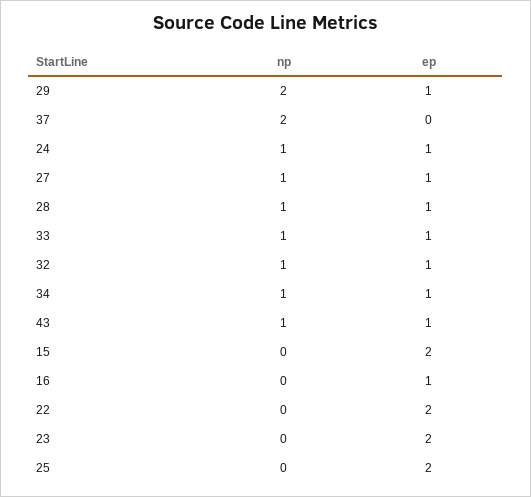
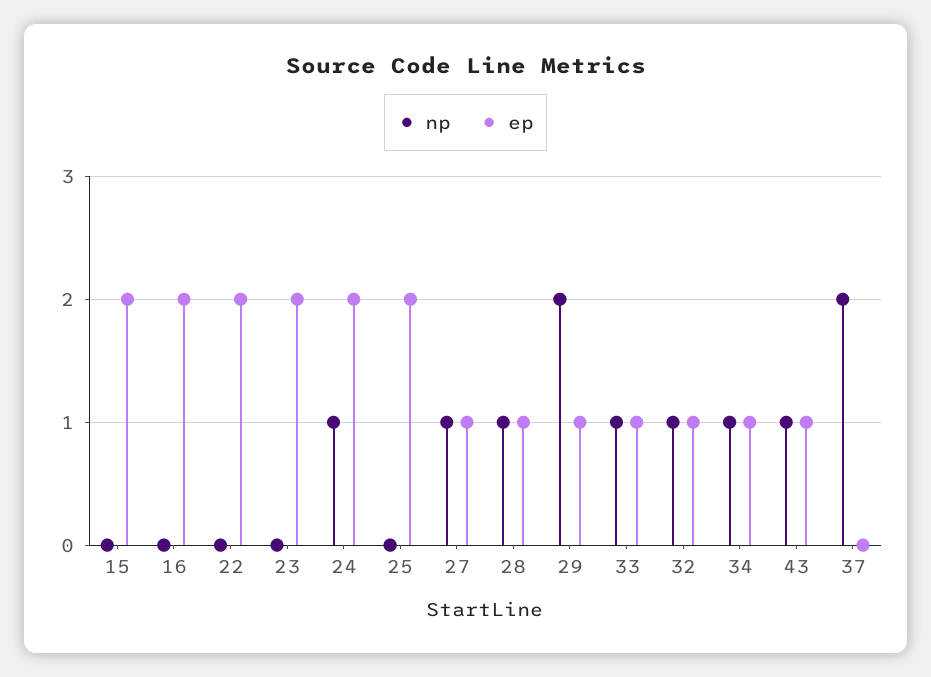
  {
    "np": {
      "29": 2,
      "37": 2,
      "24": 1,
      "27": 1,
      "28": 1,
      "33": 1,
      "32": 1,
      "34": 1,
      "43": 1,
      "15": 0,
      "16": 0,
      "22": 0,
      "23": 0,
      "25": 0
    },
    "ep": {
      "29": 1,
      "37": 0,
-     "24": 1,
+     "24": 2,
      "27": 1,
      "28": 1,
      "33": 1,
      "32": 1,
      "34": 1,
      "43": 1,
      "15": 2,
-     "16": 1,
+     "16": 2,
      "22": 2,
      "23": 2,
      "25": 2
    }
  }

